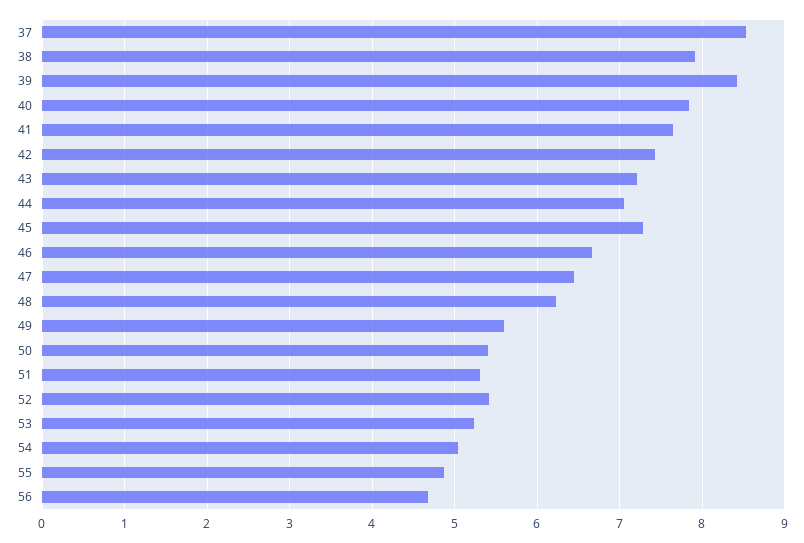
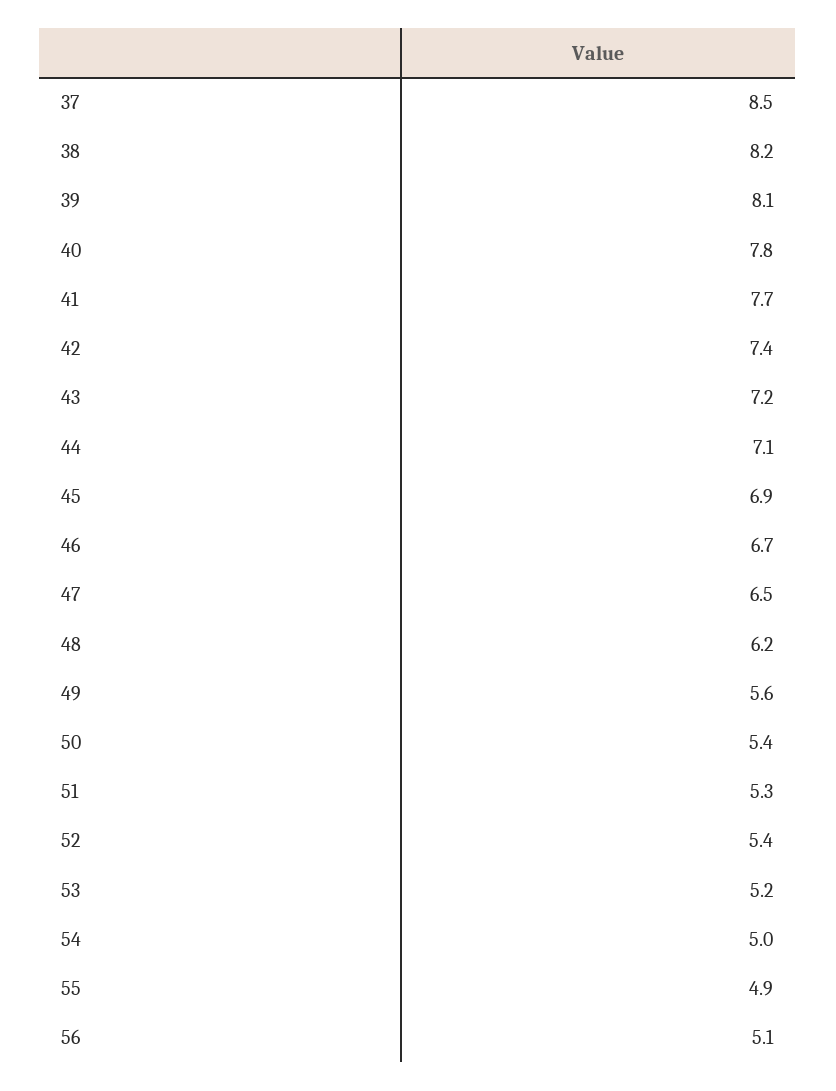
  {
    "37": 8.5,
-   "38": 7.9,
+   "38": 8.2,
-   "39": 8.4,
+   "39": 8.1,
    "40": 7.8,
    "41": 7.7,
    "42": 7.4,
    "43": 7.2,
    "44": 7.1,
-   "45": 7.3,
+   "45": 6.9,
    "46": 6.7,
    "47": 6.5,
    "48": 6.2,
    "49": 5.6,
    "50": 5.4,
    "51": 5.3,
    "52": 5.4,
    "53": 5.2,
    "54": 5,
    "55": 4.9,
-   "56": 4.7
+   "56": 5.1
  }

